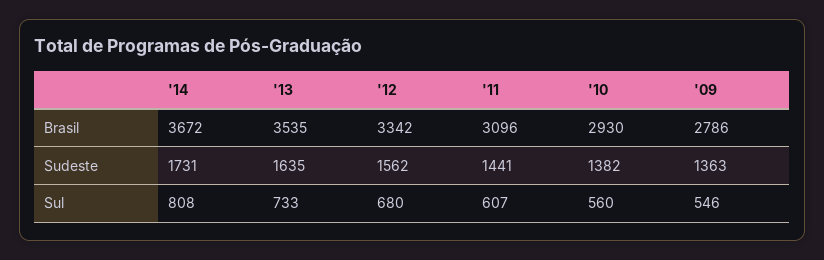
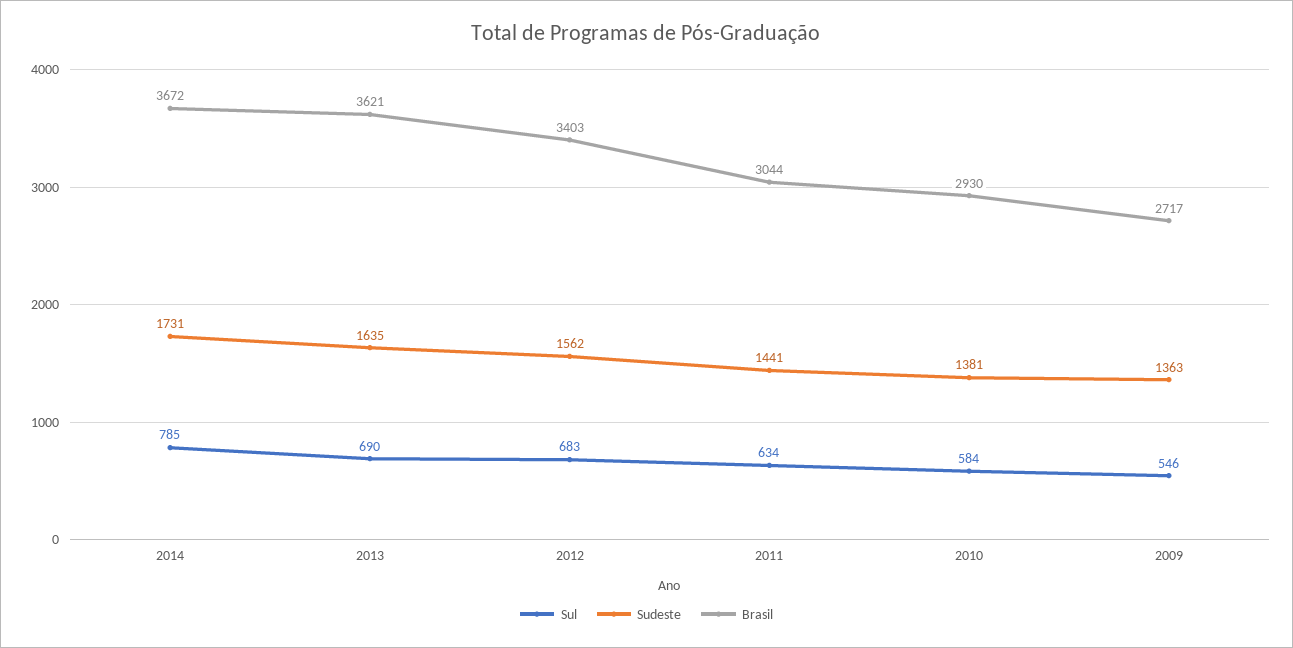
  {
    "Brasil": {
      "'14": 3672,
-     "'13": 3535,
+     "'13": 3621,
-     "'12": 3342,
+     "'12": 3403,
-     "'11": 3096,
+     "'11": 3044,
      "'10": 2930,
-     "'09": 2786
+     "'09": 2717
    },
    "Sudeste": {
      "'14": 1731,
      "'13": 1635,
      "'12": 1562,
      "'11": 1441,
-     "'10": 1382,
+     "'10": 1381,
      "'09": 1363
    },
    "Sul": {
-     "'14": 808,
+     "'14": 785,
-     "'13": 733,
+     "'13": 690,
-     "'12": 680,
+     "'12": 683,
-     "'11": 607,
+     "'11": 634,
-     "'10": 560,
+     "'10": 584,
      "'09": 546
    }
  }

